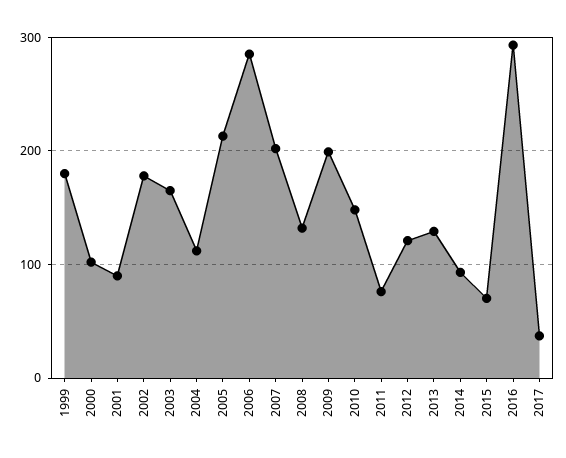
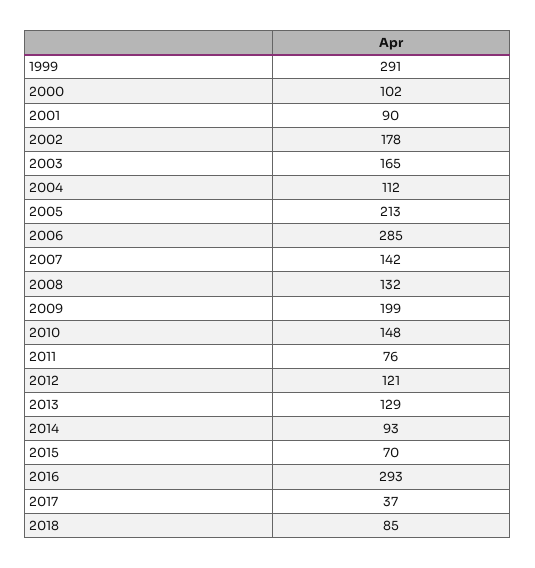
  {
-   "1999": 180,
+   "1999": 291,
    "2000": 102,
    "2001": 90,
    "2002": 178,
    "2003": 165,
    "2004": 112,
    "2005": 213,
    "2006": 285,
-   "2007": 200,
+   "2007": 142,
    "2008": 132,
    "2009": 199,
    "2010": 148,
    "2011": 76,
    "2012": 121,
    "2013": 129,
    "2014": 93,
    "2015": 70,
    "2016": 293,
-   "2017": 37
+   "2017": 37,
+   "2018": 85
  }

